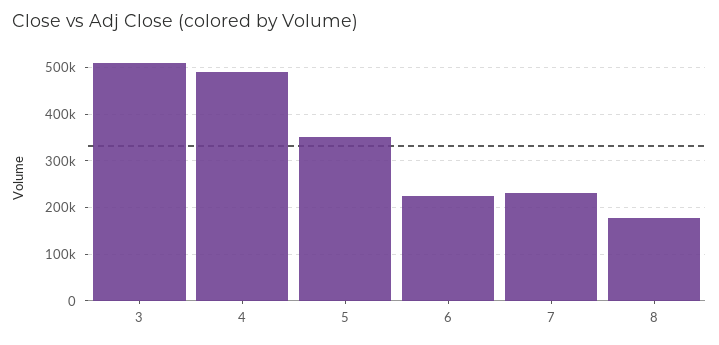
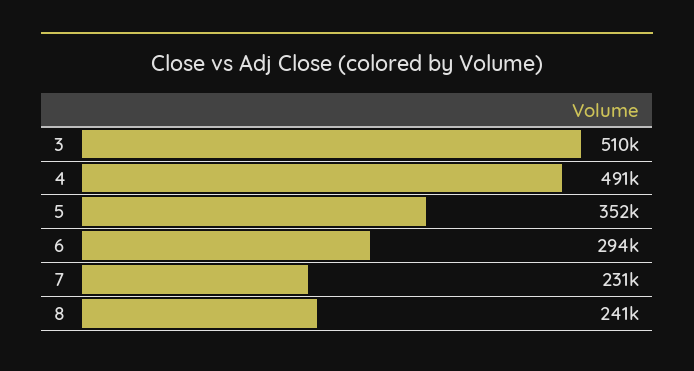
  {
    "3": 510000,
    "4": 491000,
    "5": 352000,
-   "6": 220000,
+   "6": 294000,
    "7": 231000,
-   "8": 180000
+   "8": 241000
  }

